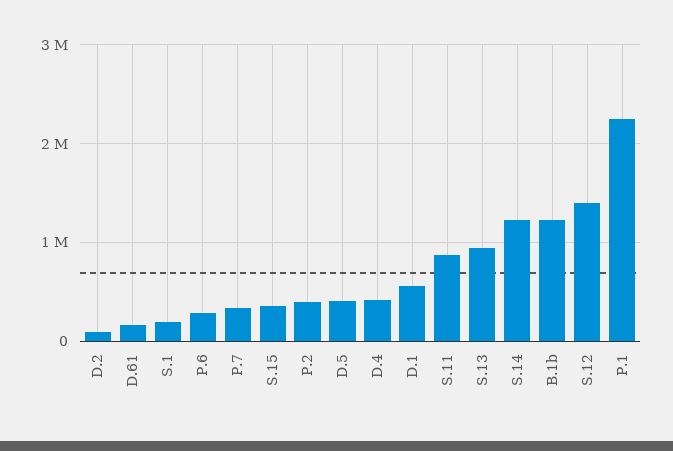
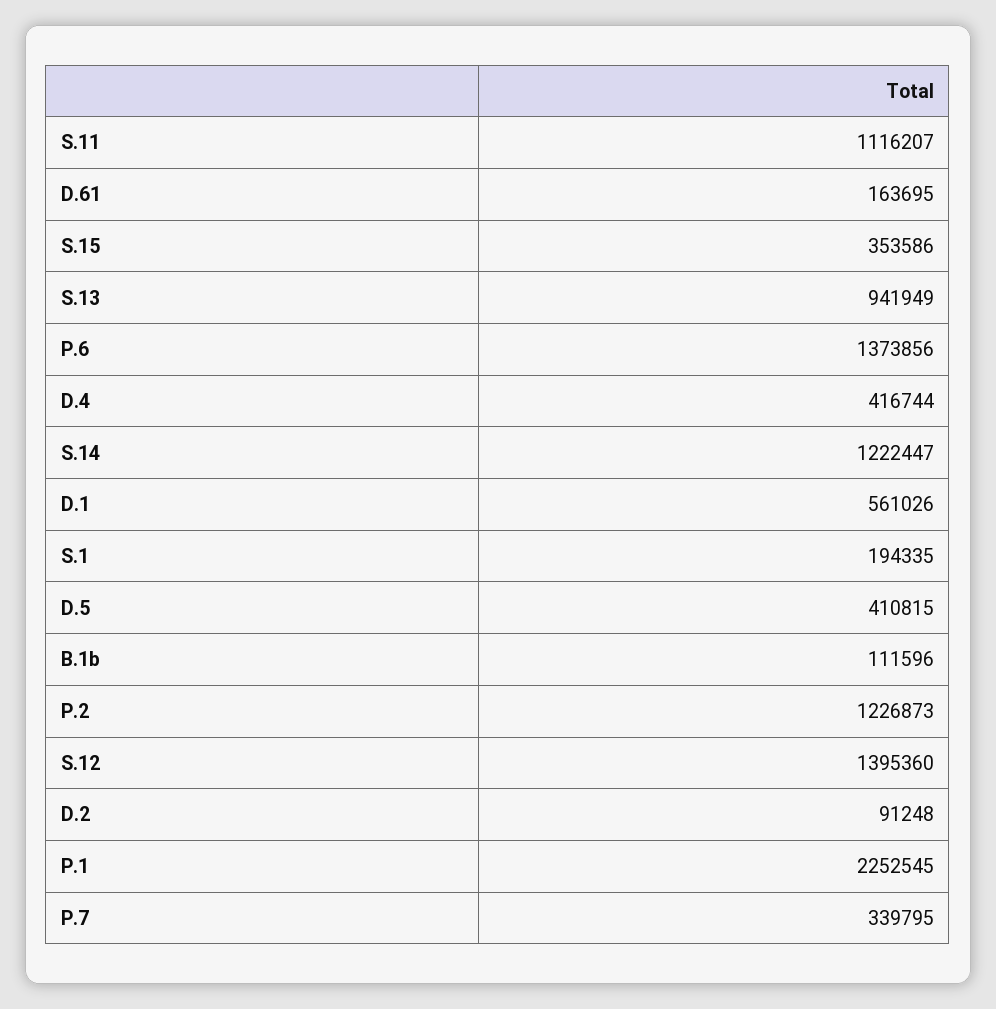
  {
    "D.2": 91248,
    "D.61": 163695,
    "S.1": 194335,
-   "P.6": 300000,
+   "P.6": 1373856,
    "P.7": 339795,
    "S.15": 353586,
-   "P.2": 400000,
+   "P.2": 1226873,
    "D.5": 410815,
    "D.4": 416744,
    "D.1": 561026,
-   "S.11": 900000,
+   "S.11": 1116207,
    "S.13": 941949,
    "S.14": 1222447,
-   "B.1b": 1200000,
+   "B.1b": 111596,
    "S.12": 1395360,
    "P.1": 2252545
  }

